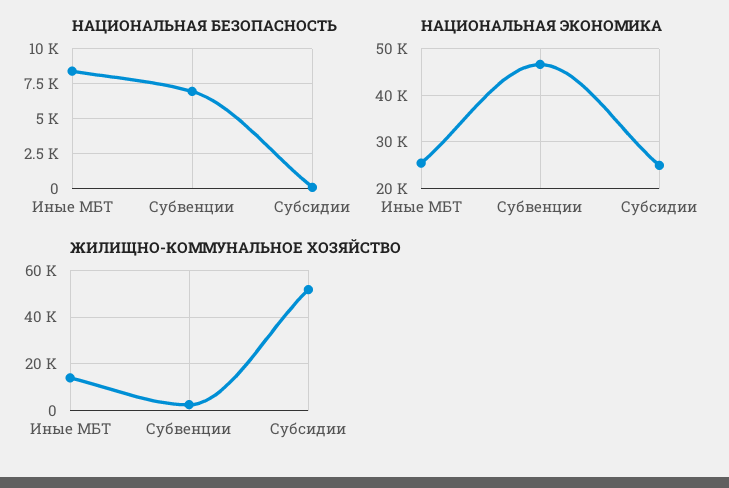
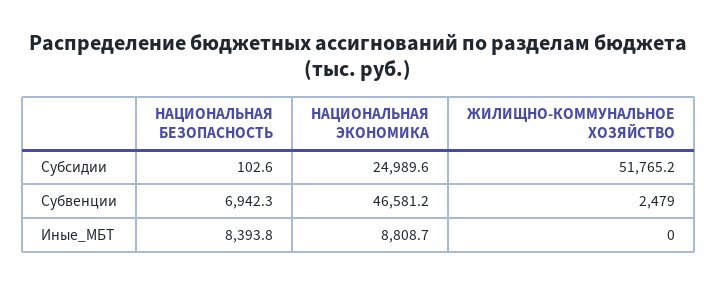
  {
    "НАЦИОНАЛЬНАЯ БЕЗОПАСНОСТЬ": {
      "Иные МБТ": 8393.8,
      "Субвенции": 6942.3,
      "Субсидии": 102.6
    },
    "НАЦИОНАЛЬНАЯ ЭКОНОМИКА": {
-     "Иные МБТ": 26000,
+     "Иные МБТ": 8808.7,
      "Субвенции": 46581.2,
      "Субсидии": 24989.6
    },
    "ЖИЛИЩНО-КОММУНАЛЬНОЕ ХОЗЯЙСТВО": {
-     "Иные МБТ": 15000,
+     "Иные МБТ": 0,
      "Субвенции": 2479,
      "Субсидии": 51765.2
    }
  }

